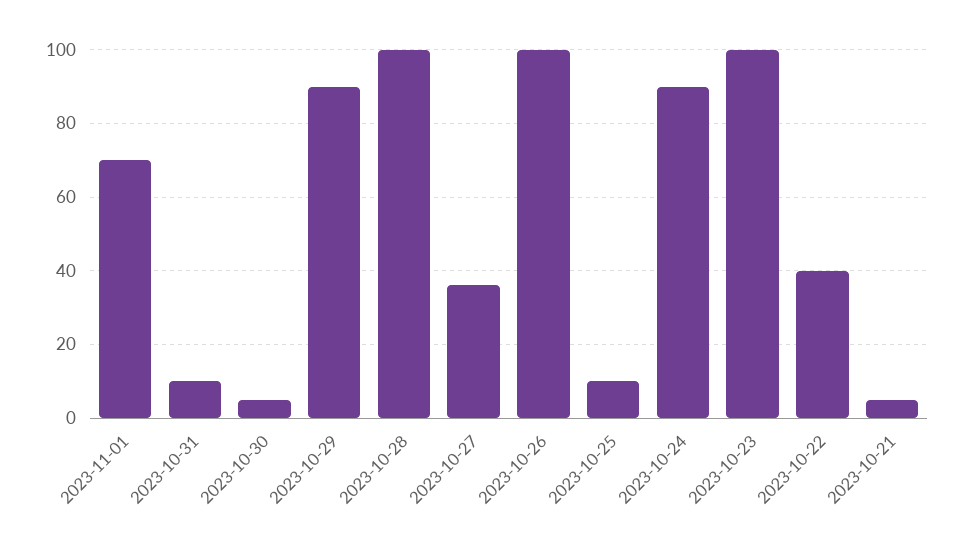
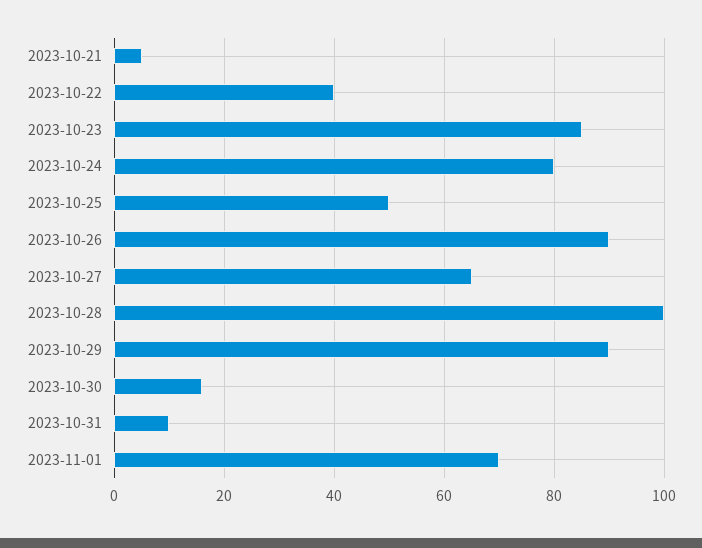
  {
    "2023-11-01": 70,
    "2023-10-31": 10,
-   "2023-10-30": 5,
+   "2023-10-30": 15,
    "2023-10-29": 90,
    "2023-10-28": 100,
-   "2023-10-27": 35,
+   "2023-10-27": 65,
-   "2023-10-26": 100,
+   "2023-10-26": 90,
-   "2023-10-25": 10,
+   "2023-10-25": 50,
-   "2023-10-24": 90,
+   "2023-10-24": 80,
-   "2023-10-23": 100,
+   "2023-10-23": 85,
    "2023-10-22": 40,
    "2023-10-21": 5
  }

